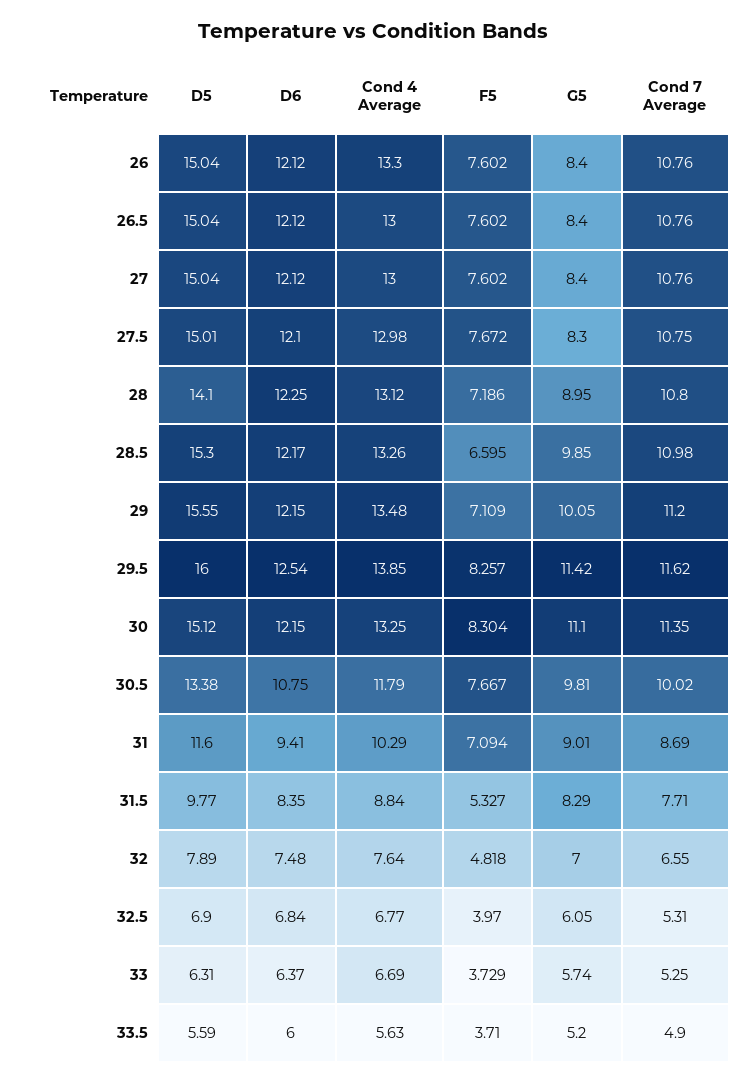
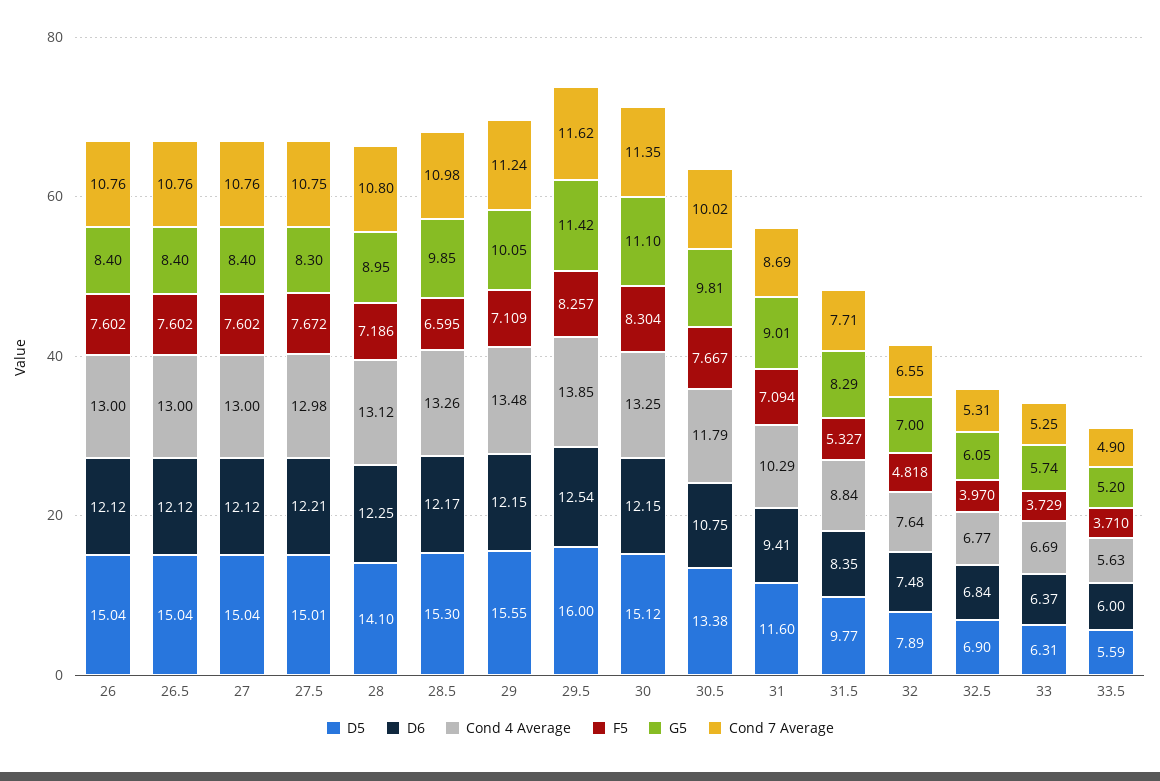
  {
    "D5": {
      "26": 15.04,
      "26.5": 15.04,
      "27": 15.04,
      "27.5": 15.01,
      "28": 14.1,
      "28.5": 15.3,
      "29": 15.55,
      "29.5": 16,
      "30": 15.12,
      "30.5": 13.38,
      "31": 11.6,
      "31.5": 9.77,
      "32": 7.89,
      "32.5": 6.9,
      "33": 6.31,
      "33.5": 5.59
    },
    "D6": {
      "26": 12.12,
      "26.5": 12.12,
      "27": 12.12,
-     "27.5": 12.1,
+     "27.5": 12.21,
      "28": 12.25,
      "28.5": 12.17,
      "29": 12.15,
      "29.5": 12.54,
      "30": 12.15,
      "30.5": 10.75,
      "31": 9.41,
      "31.5": 8.35,
      "32": 7.48,
      "32.5": 6.84,
      "33": 6.37,
      "33.5": 6
    },
    "Cond 4 Average": {
-     "26": 13.3,
+     "26": 13,
      "26.5": 13,
      "27": 13,
      "27.5": 12.98,
      "28": 13.12,
      "28.5": 13.26,
      "29": 13.48,
      "29.5": 13.85,
      "30": 13.25,
      "30.5": 11.79,
      "31": 10.29,
      "31.5": 8.84,
      "32": 7.64,
      "32.5": 6.77,
      "33": 6.69,
      "33.5": 5.63
    },
    "F5": {
      "26": 7.602,
      "26.5": 7.602,
      "27": 7.602,
      "27.5": 7.672,
      "28": 7.186,
      "28.5": 6.595,
      "29": 7.109,
      "29.5": 8.257,
      "30": 8.304,
      "30.5": 7.667,
      "31": 7.094,
      "31.5": 5.327,
      "32": 4.818,
      "32.5": 3.97,
      "33": 3.729,
      "33.5": 3.71
    },
    "G5": {
      "26": 8.4,
      "26.5": 8.4,
      "27": 8.4,
      "27.5": 8.3,
      "28": 8.95,
      "28.5": 9.85,
      "29": 10.05,
      "29.5": 11.42,
      "30": 11.1,
      "30.5": 9.81,
      "31": 9.01,
      "31.5": 8.29,
      "32": 7,
      "32.5": 6.05,
      "33": 5.74,
      "33.5": 5.2
    },
    "Cond 7 Average": {
      "26": 10.76,
      "26.5": 10.76,
      "27": 10.76,
      "27.5": 10.75,
      "28": 10.8,
      "28.5": 10.98,
-     "29": 11.2,
+     "29": 11.24,
      "29.5": 11.62,
      "30": 11.35,
      "30.5": 10.02,
      "31": 8.69,
      "31.5": 7.71,
      "32": 6.55,
      "32.5": 5.31,
      "33": 5.25,
      "33.5": 4.9
    }
  }

